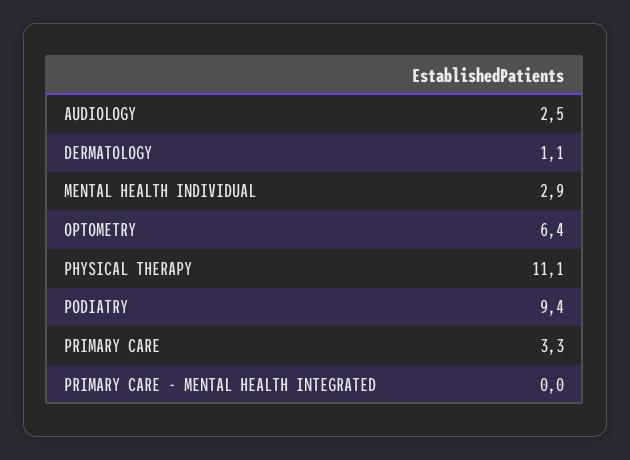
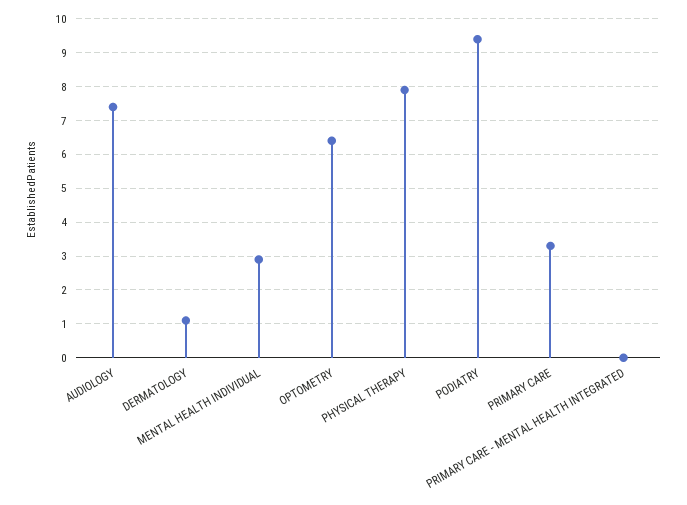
  {
-   "AUDIOLOGY": 2.5,
+   "AUDIOLOGY": 7.5,
    "DERMATOLOGY": 1.1,
    "MENTAL HEALTH INDIVIDUAL": 2.9,
    "OPTOMETRY": 6.4,
-   "PHYSICAL THERAPY": 11.1,
+   "PHYSICAL THERAPY": 8,
    "PODIATRY": 9.4,
    "PRIMARY CARE": 3.3,
    "PRIMARY CARE - MENTAL HEALTH INTEGRATED": 0
  }

